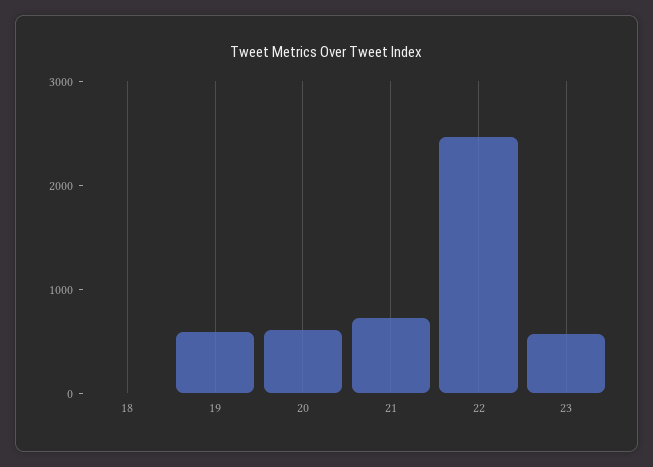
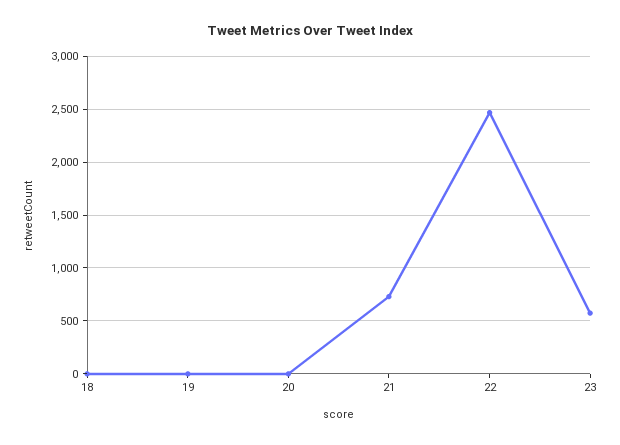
  {
    "18": 0,
-   "19": 600,
+   "19": 0,
-   "20": 600,
+   "20": 0,
    "21": 700,
    "22": 2500,
    "23": 600
  }

